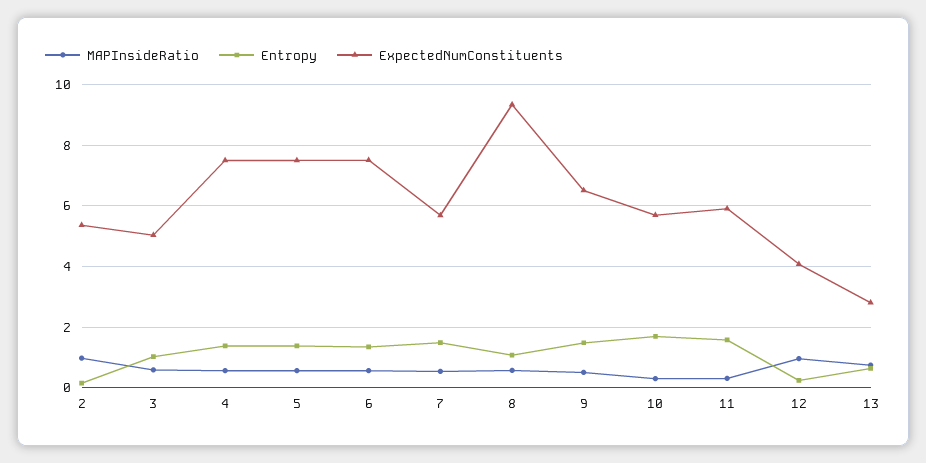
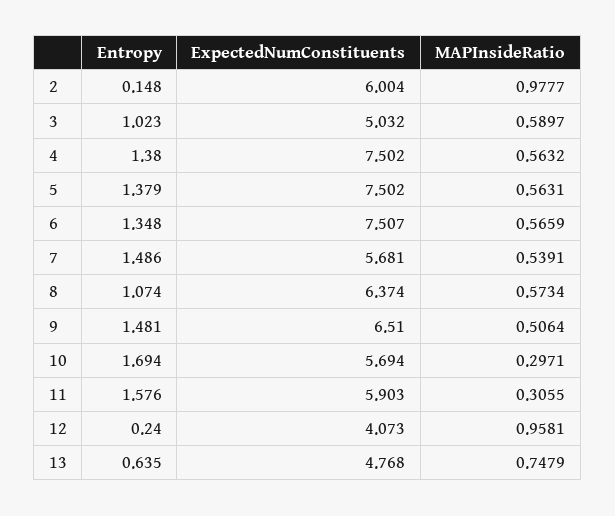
  {
    "MAPInsideRatio": {
      "2": 0.9777,
      "3": 0.5897,
      "4": 0.5632,
      "5": 0.5631,
      "6": 0.5659,
      "7": 0.5391,
      "8": 0.5734,
      "9": 0.5064,
      "10": 0.2971,
      "11": 0.3055,
      "12": 0.9581,
      "13": 0.7479
    },
    "Entropy": {
      "2": 0.148,
      "3": 1.023,
      "4": 1.38,
      "5": 1.379,
      "6": 1.348,
      "7": 1.486,
      "8": 1.074,
      "9": 1.481,
      "10": 1.694,
      "11": 1.576,
      "12": 0.24,
      "13": 0.635
    },
    "ExpectedNumConstituents": {
-     "2": 5.4,
+     "2": 6.004,
      "3": 5.032,
      "4": 7.502,
      "5": 7.502,
      "6": 7.507,
      "7": 5.681,
-     "8": 9.4,
+     "8": 6.374,
      "9": 6.51,
      "10": 5.694,
      "11": 5.903,
      "12": 4.073,
-     "13": 2.8
+     "13": 4.768
    }
  }

